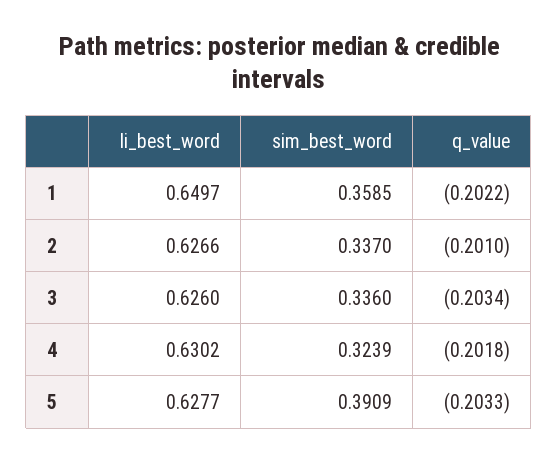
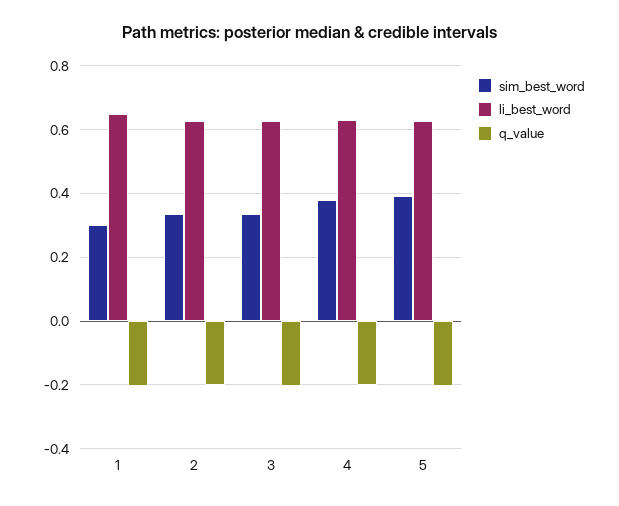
  {
    "li_best_word": {
      "1": 0.6497,
      "2": 0.6266,
      "3": 0.626,
      "4": 0.6302,
      "5": 0.6277
    },
    "sim_best_word": {
-     "1": 0.3585,
+     "1": 0.3,
      "2": 0.337,
      "3": 0.336,
-     "4": 0.3239,
+     "4": 0.38,
      "5": 0.3909
    },
    "q_value": {
      "1": -0.2022,
      "2": -0.201,
      "3": -0.2034,
      "4": -0.2018,
      "5": -0.2033
    }
  }

